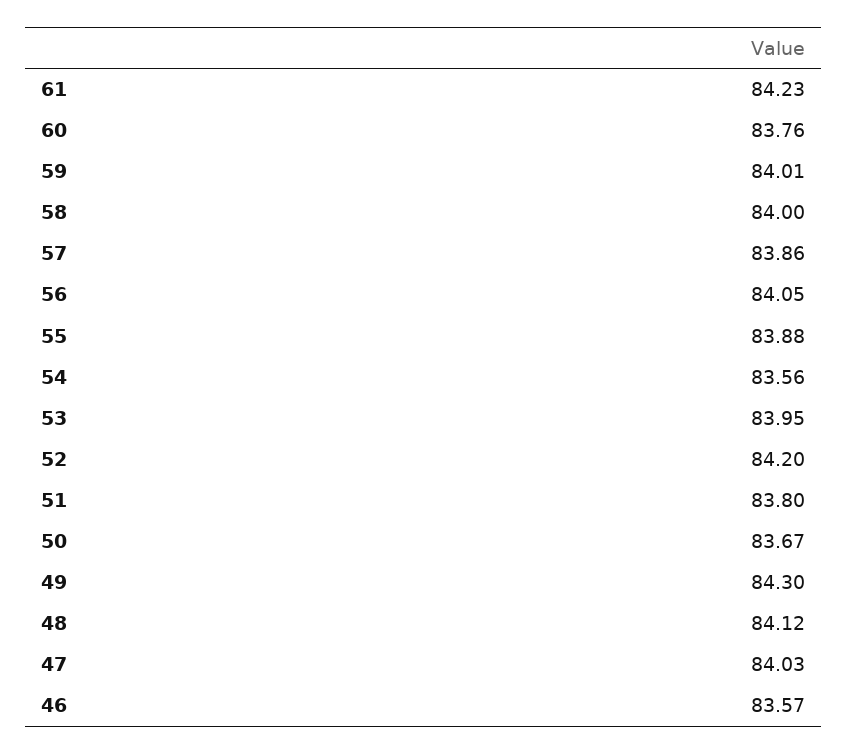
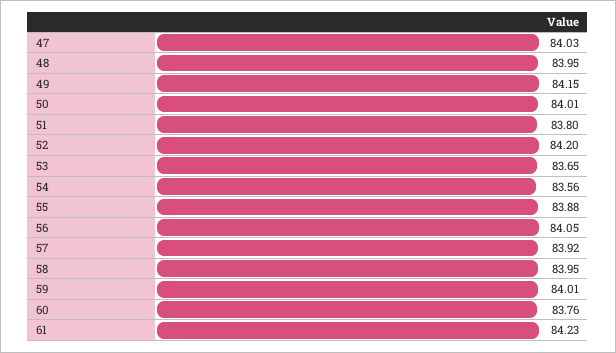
  {
    "61": 84.23,
    "60": 83.76,
    "59": 84.01,
-   "58": 84,
+   "58": 83.95,
-   "57": 83.86,
+   "57": 83.92,
    "56": 84.05,
    "55": 83.88,
    "54": 83.56,
-   "53": 83.95,
+   "53": 83.65,
    "52": 84.2,
    "51": 83.8,
-   "50": 83.67,
+   "50": 84.01,
-   "49": 84.3,
+   "49": 84.15,
-   "48": 84.12,
+   "48": 83.95,
-   "47": 84.03,
+   "47": 84.03
-   "46": 83.57
  }

